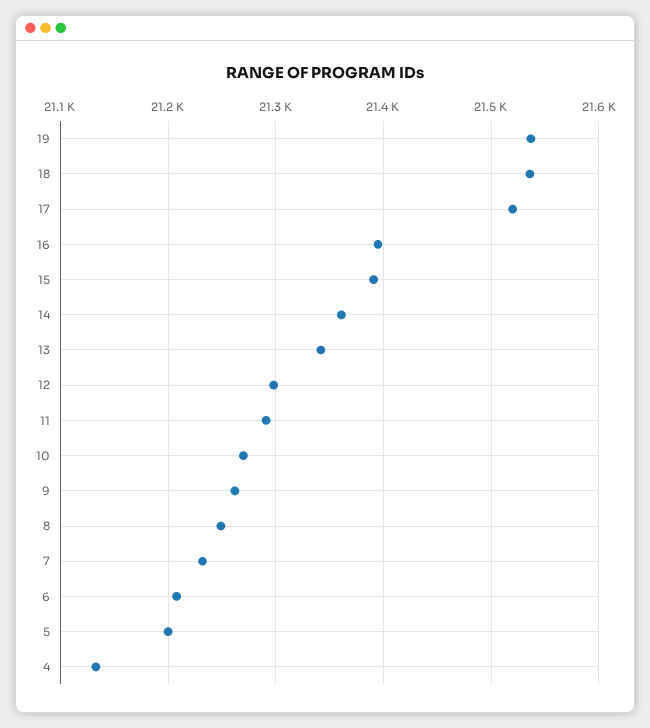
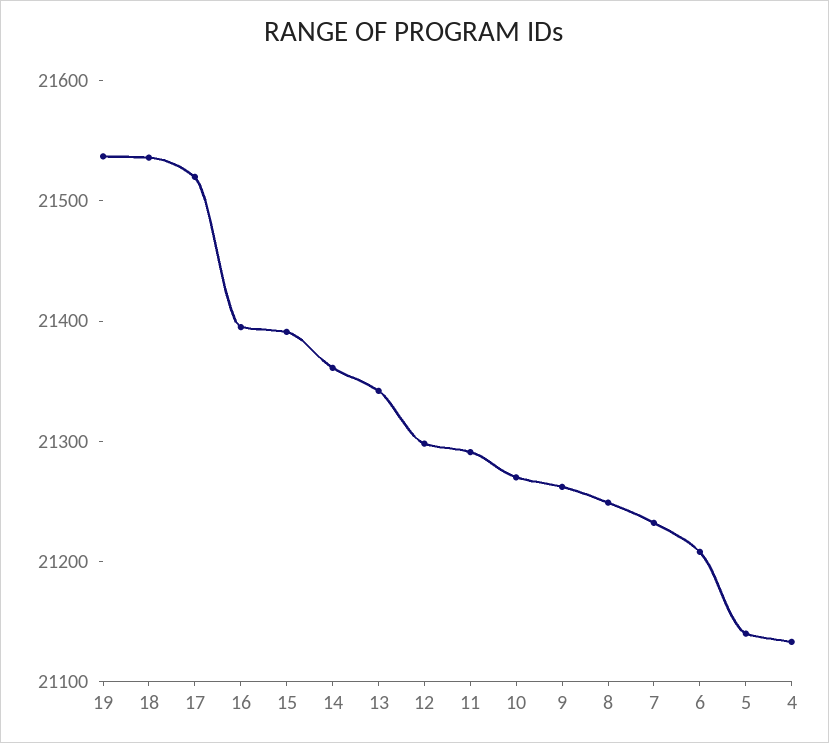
  {
    "19": 21540,
    "18": 21540,
    "17": 21520,
    "16": 21400,
    "15": 21390,
    "14": 21360,
    "13": 21340,
    "12": 21300,
    "11": 21290,
    "10": 21270,
    "9": 21260,
    "8": 21250,
    "7": 21230,
    "6": 21210,
-   "5": 21200,
+   "5": 21140,
    "4": 21130
  }

